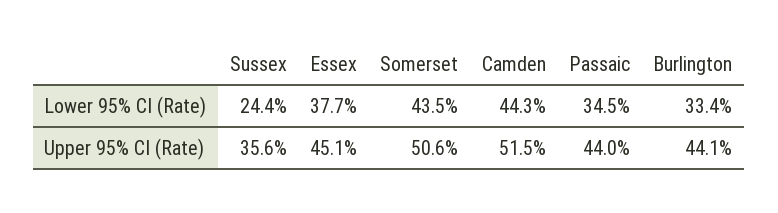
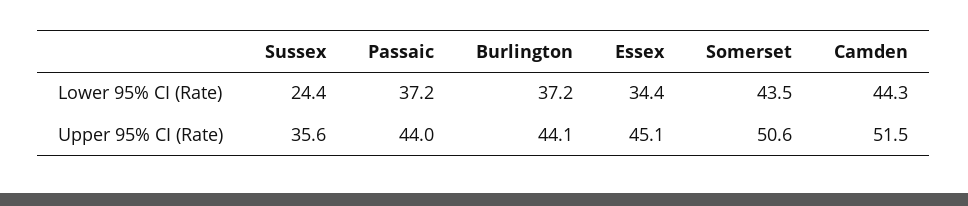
  {
    "Sussex": {
      "Lower 95% CI (Rate)": 24.4,
      "Upper 95% CI (Rate)": 35.6
    },
    "Essex": {
-     "Lower 95% CI (Rate)": 37.7,
+     "Lower 95% CI (Rate)": 34.4,
      "Upper 95% CI (Rate)": 45.1
    },
    "Somerset": {
      "Lower 95% CI (Rate)": 43.5,
      "Upper 95% CI (Rate)": 50.6
    },
    "Camden": {
      "Lower 95% CI (Rate)": 44.3,
      "Upper 95% CI (Rate)": 51.5
    },
    "Passaic": {
-     "Lower 95% CI (Rate)": 34.5,
+     "Lower 95% CI (Rate)": 37.2,
      "Upper 95% CI (Rate)": 44
    },
    "Burlington": {
-     "Lower 95% CI (Rate)": 33.4,
+     "Lower 95% CI (Rate)": 37.2,
      "Upper 95% CI (Rate)": 44.1
    }
  }

